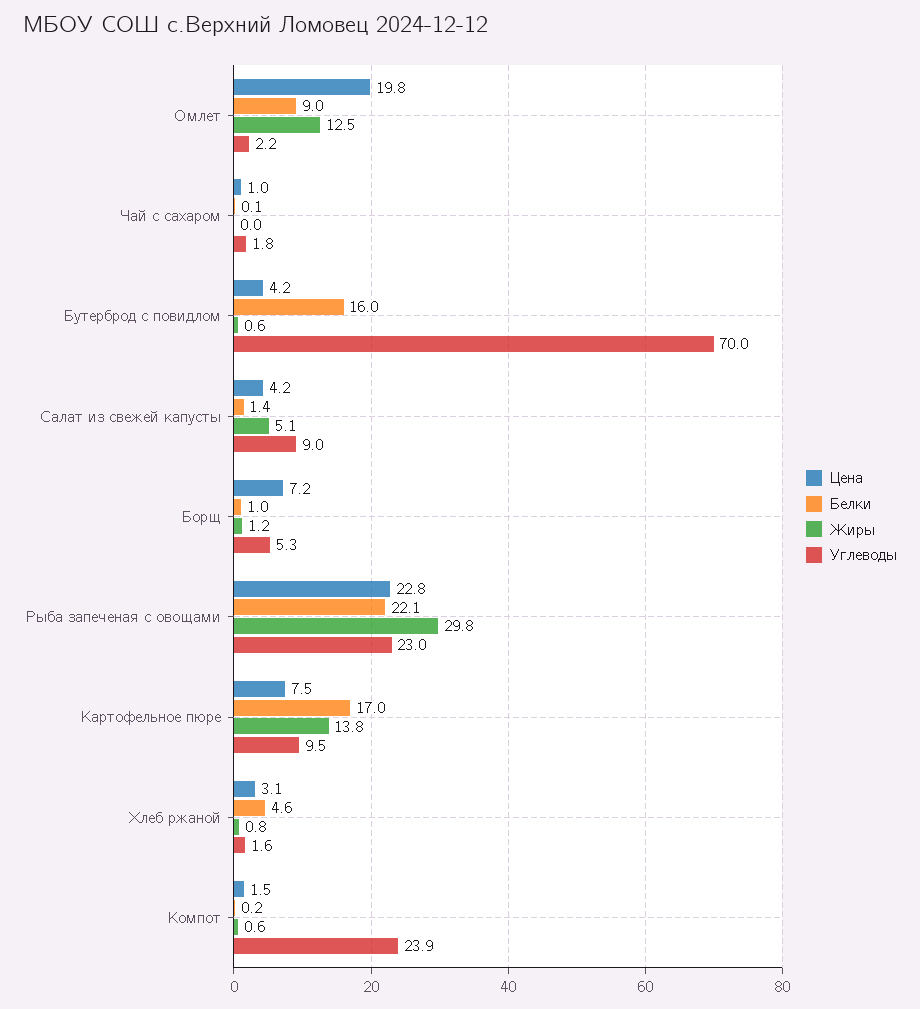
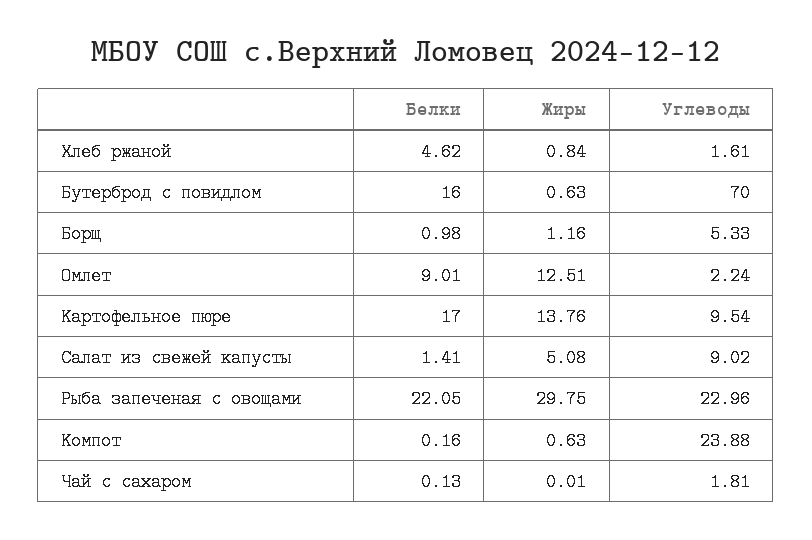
  {
-   "Цена": {
-     "Омлет": 19.8,
-     "Чай с сахаром": 1,
-     "Бутерброд с повидлом": 4.2,
-     "Салат из свежей капусты": 4.2,
-     "Борщ": 7.2,
-     "Рыба запеченая с овощами": 22.8,
-     "Картофельное пюре": 7.5,
-     "Хлеб ржаной": 3.1,
-     "Компот": 1.5
-   },
    "Белки": {
      "Омлет": 9.01,
      "Чай с сахаром": 0.13,
      "Бутерброд с повидлом": 16,
      "Салат из свежей капусты": 1.41,
      "Борщ": 0.98,
      "Рыба запеченая с овощами": 22.05,
      "Картофельное пюре": 17,
      "Хлеб ржаной": 4.62,
      "Компот": 0.16
    },
    "Жиры": {
      "Омлет": 12.51,
      "Чай с сахаром": 0.01,
      "Бутерброд с повидлом": 0.63,
      "Салат из свежей капусты": 5.08,
      "Борщ": 1.16,
      "Рыба запеченая с овощами": 29.75,
      "Картофельное пюре": 13.76,
      "Хлеб ржаной": 0.84,
      "Компот": 0.63
    },
    "Углеводы": {
      "Омлет": 2.24,
      "Чай с сахаром": 1.81,
      "Бутерброд с повидлом": 70,
      "Салат из свежей капусты": 9.02,
      "Борщ": 5.33,
      "Рыба запеченая с овощами": 22.96,
      "Картофельное пюре": 9.54,
      "Хлеб ржаной": 1.61,
      "Компот": 23.88
    }
  }

